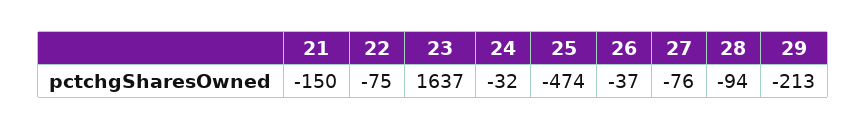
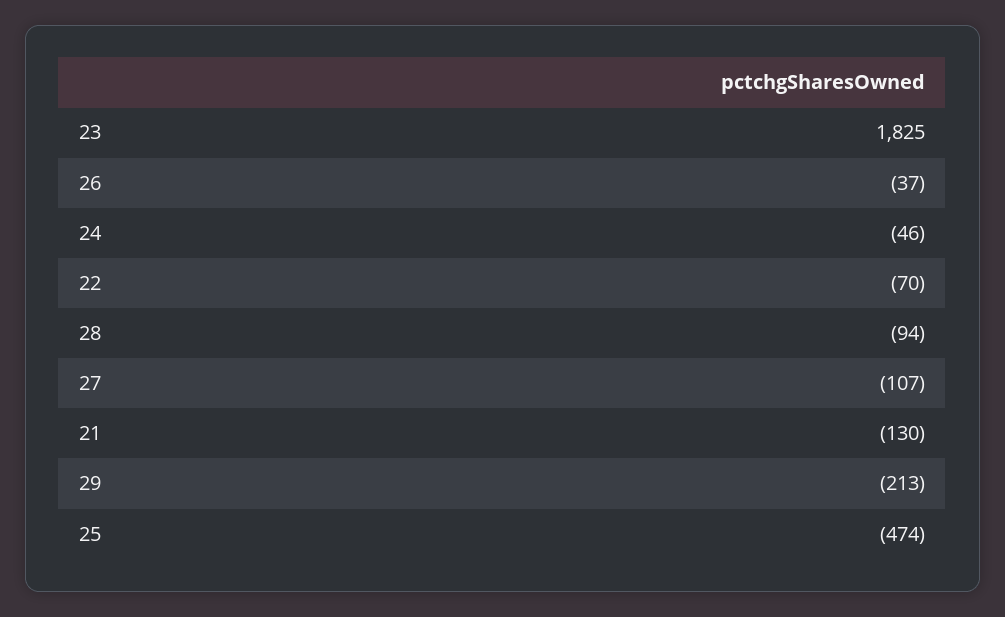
  {
-   "21": -150,
+   "21": -130,
-   "22": -75,
+   "22": -70,
-   "23": 1637,
+   "23": 1825,
-   "24": -32,
+   "24": -46,
    "25": -474,
    "26": -37,
-   "27": -76,
+   "27": -107,
    "28": -94,
    "29": -213
  }

